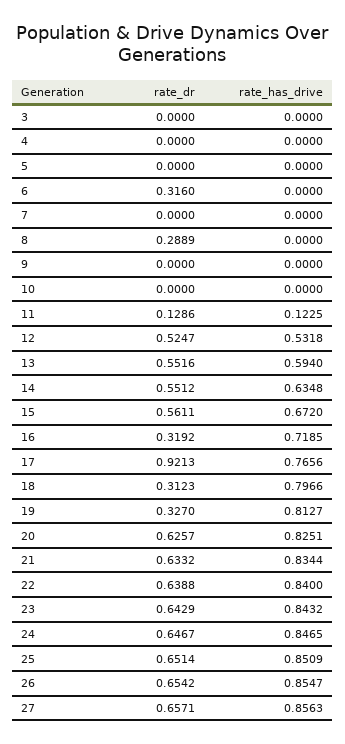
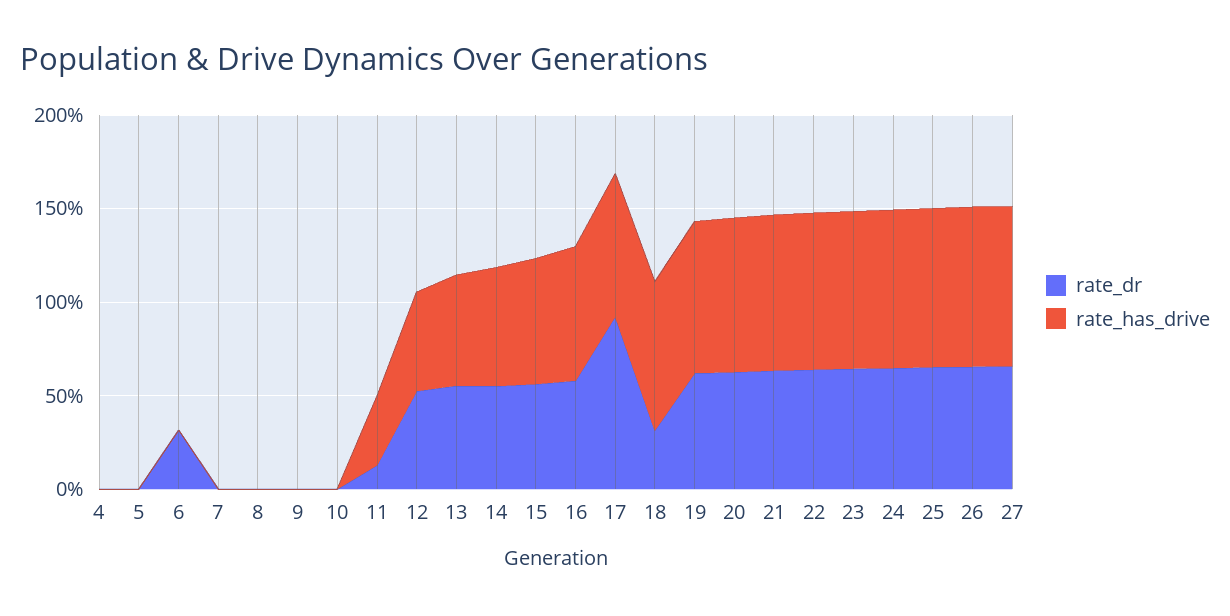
  {
    "rate_dr": {
-     "3": 0,
      "4": 0,
      "5": 0,
      "6": 0.316,
      "7": 0,
-     "8": 0.2889,
+     "8": 0,
      "9": 0,
      "10": 0,
      "11": 0.1286,
      "12": 0.5247,
      "13": 0.5516,
      "14": 0.5512,
      "15": 0.5611,
-     "16": 0.3192,
+     "16": 0.6,
      "17": 0.9213,
      "18": 0.3123,
-     "19": 0.327,
+     "19": 0.6,
      "20": 0.6257,
      "21": 0.6332,
      "22": 0.6388,
      "23": 0.6429,
      "24": 0.6467,
      "25": 0.6514,
      "26": 0.6542,
      "27": 0.6571
    },
    "rate_has_drive": {
-     "3": 0,
      "4": 0,
      "5": 0,
      "6": 0,
      "7": 0,
      "8": 0,
      "9": 0,
      "10": 0,
-     "11": 0.1225,
+     "11": 0.4,
      "12": 0.5318,
      "13": 0.594,
      "14": 0.6348,
      "15": 0.672,
      "16": 0.7185,
      "17": 0.7656,
      "18": 0.7966,
      "19": 0.8127,
      "20": 0.8251,
      "21": 0.8344,
      "22": 0.84,
      "23": 0.8432,
      "24": 0.8465,
      "25": 0.8509,
      "26": 0.8547,
      "27": 0.8563
    }
  }

